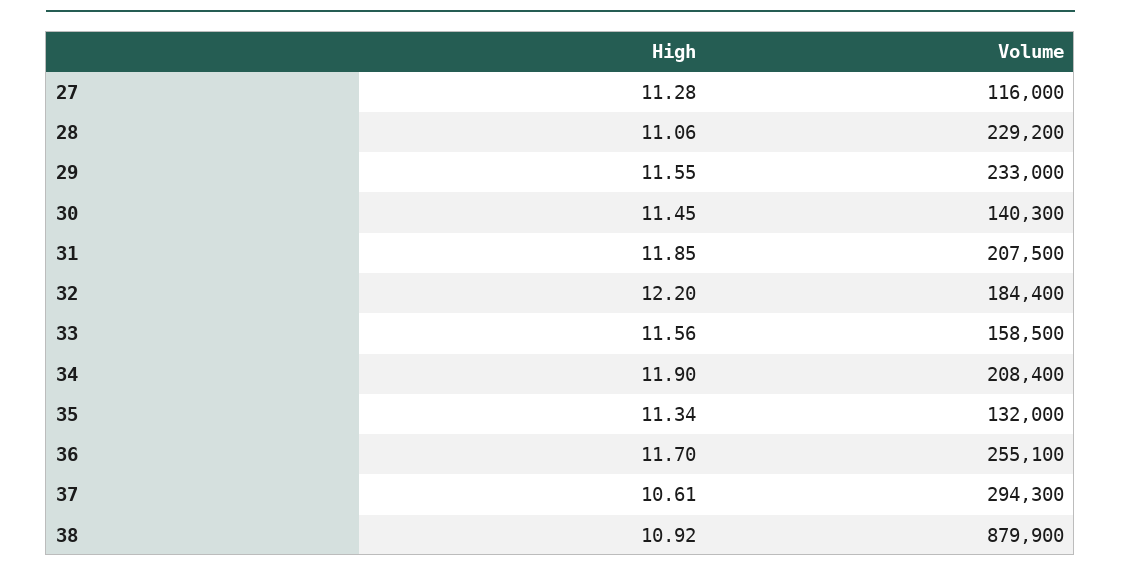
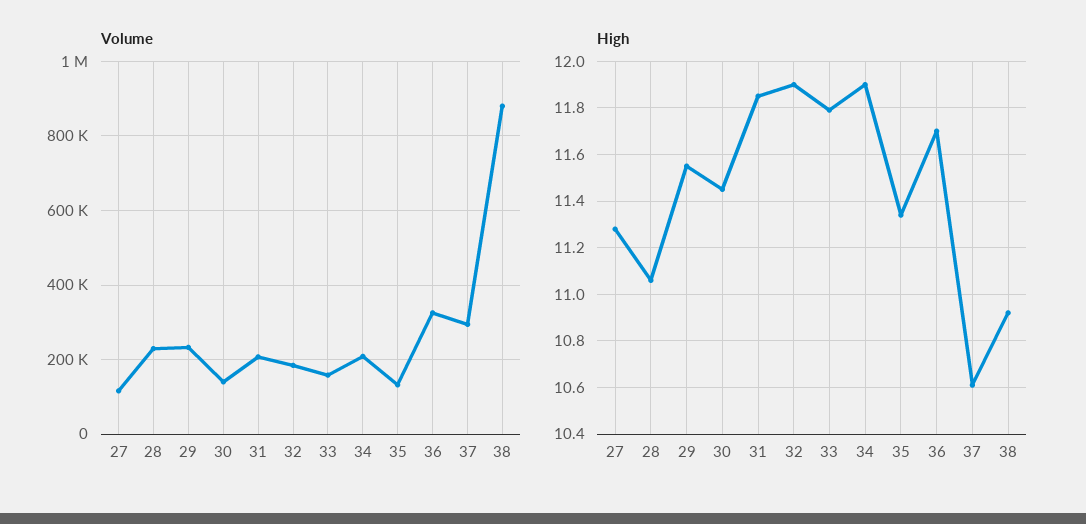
  {
    "High": {
      "27": 11.28,
      "28": 11.06,
      "29": 11.55,
      "30": 11.45,
      "31": 11.85,
-     "32": 12.2,
+     "32": 11.9,
-     "33": 11.56,
+     "33": 11.8,
      "34": 11.9,
      "35": 11.34,
      "36": 11.7,
      "37": 10.61,
      "38": 10.92
    },
    "Volume": {
      "27": 116000,
      "28": 229200,
      "29": 233000,
      "30": 140300,
      "31": 207500,
      "32": 184400,
      "33": 158500,
      "34": 208400,
      "35": 132000,
-     "36": 255100,
+     "36": 320000,
      "37": 294300,
      "38": 879900
    }
  }

